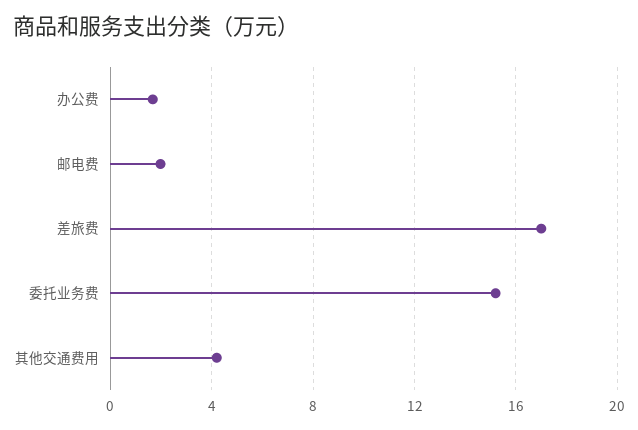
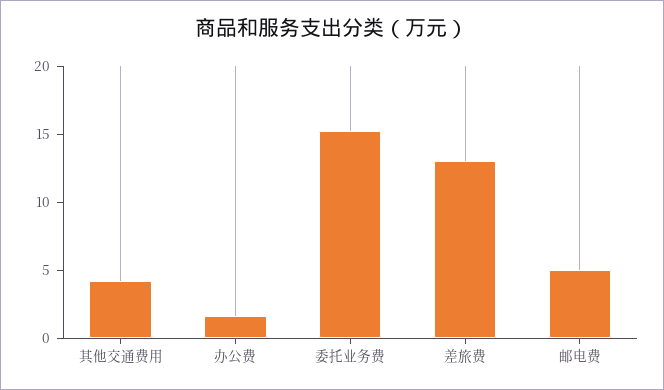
  {
    "办公费": 1.5,
-   "邮电费": 2,
+   "邮电费": 5,
-   "差旅费": 17,
+   "差旅费": 13,
    "委托业务费": 15,
    "其他交通费用": 4
  }

